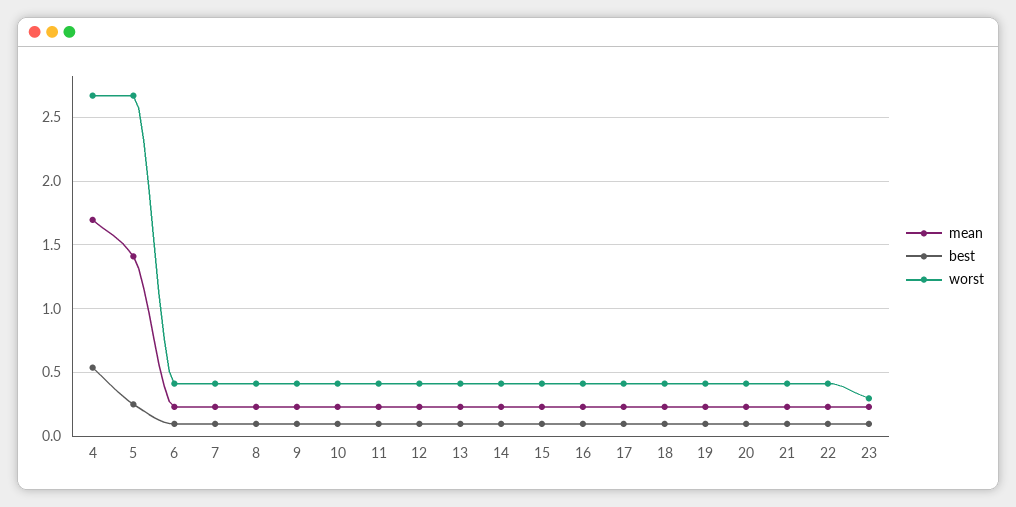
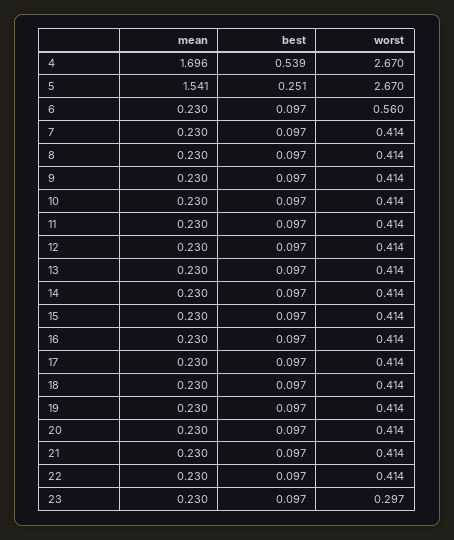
  {
    "mean": {
      "4": 1.696,
-     "5": 1.4,
+     "5": 1.541,
      "6": 0.23,
      "7": 0.23,
      "8": 0.23,
      "9": 0.23,
      "10": 0.23,
      "11": 0.23,
      "12": 0.23,
      "13": 0.23,
      "14": 0.23,
      "15": 0.23,
      "16": 0.23,
      "17": 0.23,
      "18": 0.23,
      "19": 0.23,
      "20": 0.23,
      "21": 0.23,
      "22": 0.23,
      "23": 0.23
    },
    "best": {
      "4": 0.539,
      "5": 0.251,
      "6": 0.097,
      "7": 0.097,
      "8": 0.097,
      "9": 0.097,
      "10": 0.097,
      "11": 0.097,
      "12": 0.097,
      "13": 0.097,
      "14": 0.097,
      "15": 0.097,
      "16": 0.097,
      "17": 0.097,
      "18": 0.097,
      "19": 0.097,
      "20": 0.097,
      "21": 0.097,
      "22": 0.097,
      "23": 0.097
    },
    "worst": {
      "4": 2.67,
      "5": 2.67,
-     "6": 0.4,
+     "6": 0.56,
      "7": 0.414,
      "8": 0.414,
      "9": 0.414,
      "10": 0.414,
      "11": 0.414,
      "12": 0.414,
      "13": 0.414,
      "14": 0.414,
      "15": 0.414,
      "16": 0.414,
      "17": 0.414,
      "18": 0.414,
      "19": 0.414,
      "20": 0.414,
      "21": 0.414,
      "22": 0.414,
      "23": 0.297
    }
  }

